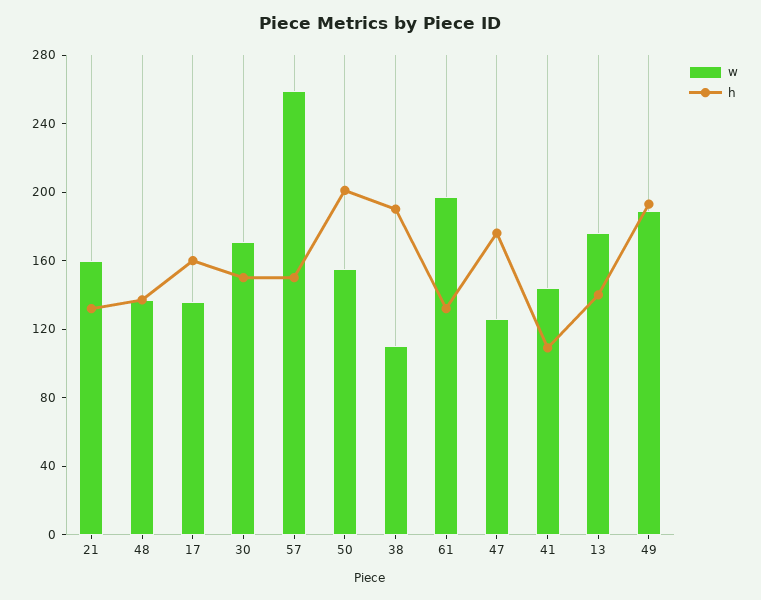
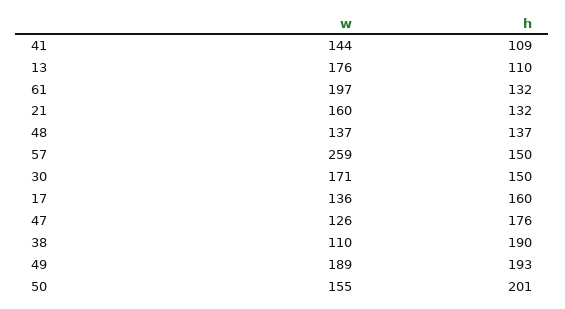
  {
    "w": {
      "21": 160,
      "48": 137,
      "17": 136,
      "30": 171,
      "57": 259,
      "50": 155,
      "38": 110,
      "61": 197,
      "47": 126,
      "41": 144,
      "13": 176,
      "49": 189
    },
    "h": {
      "21": 132,
      "48": 137,
      "17": 160,
      "30": 150,
      "57": 150,
      "50": 201,
      "38": 190,
      "61": 132,
      "47": 176,
      "41": 109,
-     "13": 140,
+     "13": 110,
      "49": 193
    }
  }

